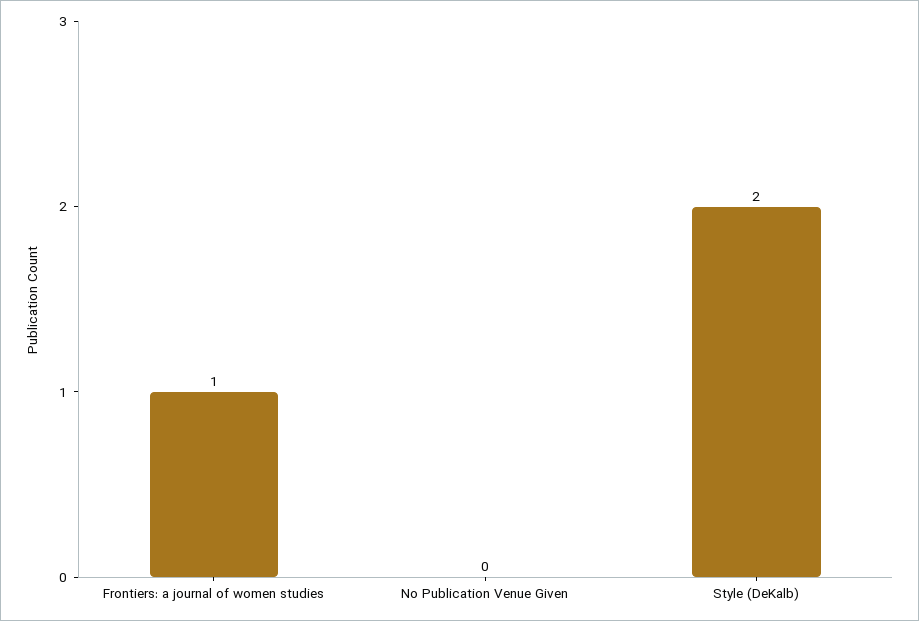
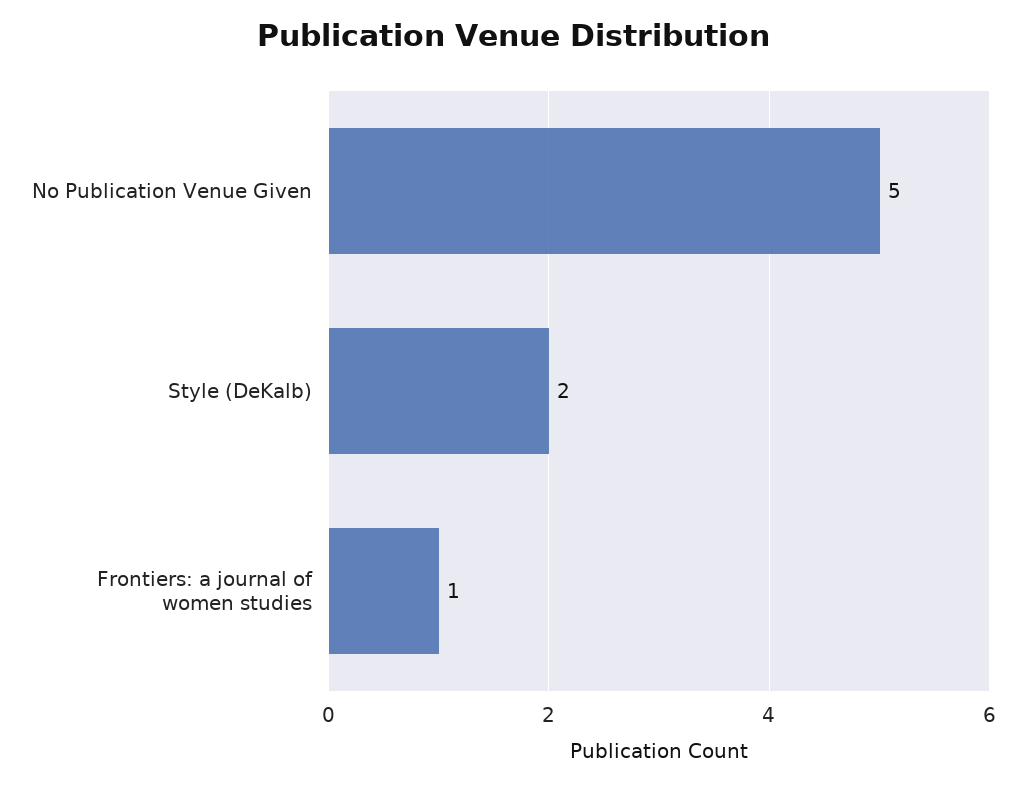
  {
    "Frontiers: a journal of women studies": 1,
-   "No Publication Venue Given": 0,
+   "No Publication Venue Given": 5,
    "Style (DeKalb)": 2
  }

